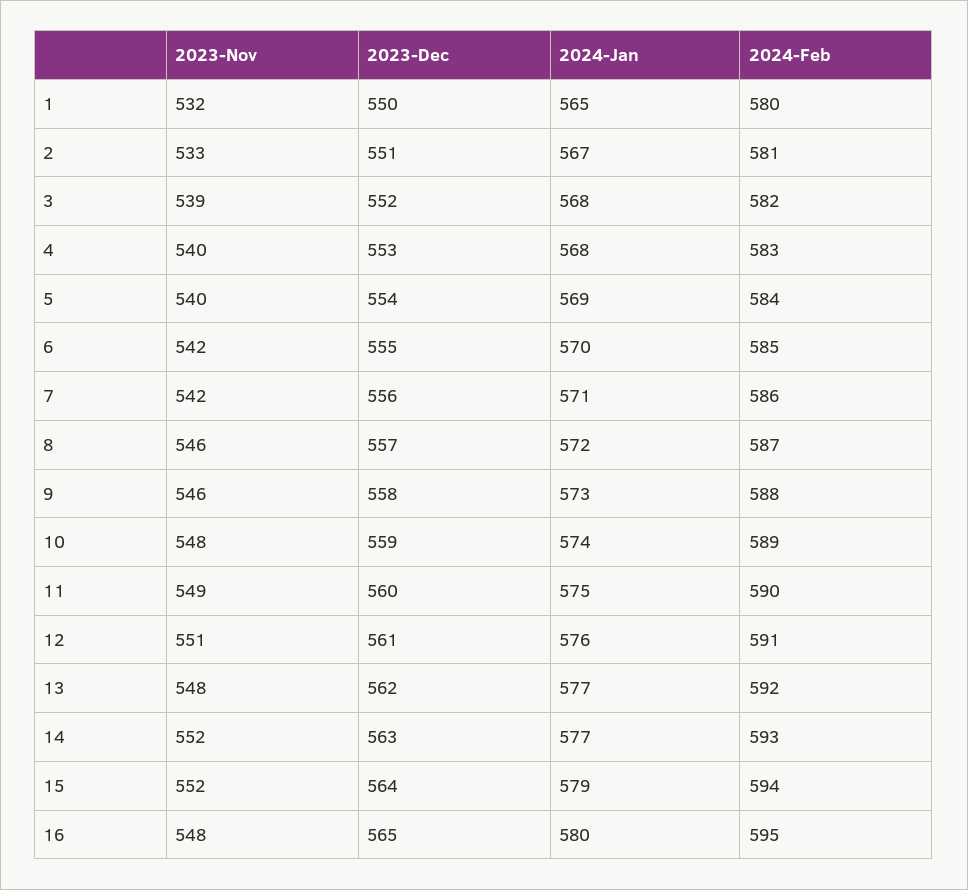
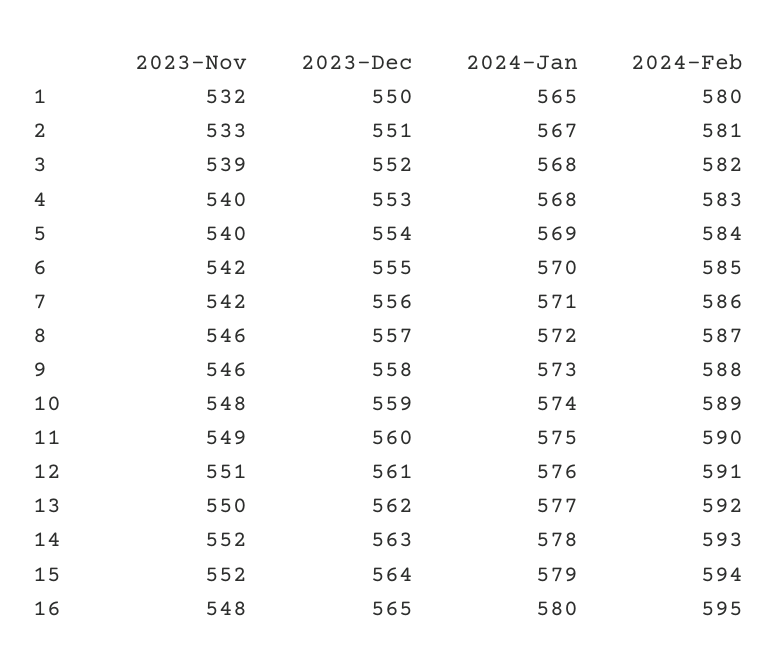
  {
    "2023-Nov": {
      "1": 532,
      "2": 533,
      "3": 539,
      "4": 540,
      "5": 540,
      "6": 542,
      "7": 542,
      "8": 546,
      "9": 546,
      "10": 548,
      "11": 549,
      "12": 551,
-     "13": 548,
+     "13": 550,
      "14": 552,
      "15": 552,
      "16": 548
    },
    "2023-Dec": {
      "1": 550,
      "2": 551,
      "3": 552,
      "4": 553,
      "5": 554,
      "6": 555,
      "7": 556,
      "8": 557,
      "9": 558,
      "10": 559,
      "11": 560,
      "12": 561,
      "13": 562,
      "14": 563,
      "15": 564,
      "16": 565
    },
    "2024-Jan": {
      "1": 565,
      "2": 567,
      "3": 568,
      "4": 568,
      "5": 569,
      "6": 570,
      "7": 571,
      "8": 572,
      "9": 573,
      "10": 574,
      "11": 575,
      "12": 576,
      "13": 577,
-     "14": 577,
+     "14": 578,
      "15": 579,
      "16": 580
    },
    "2024-Feb": {
      "1": 580,
      "2": 581,
      "3": 582,
      "4": 583,
      "5": 584,
      "6": 585,
      "7": 586,
      "8": 587,
      "9": 588,
      "10": 589,
      "11": 590,
      "12": 591,
      "13": 592,
      "14": 593,
      "15": 594,
      "16": 595
    }
  }

